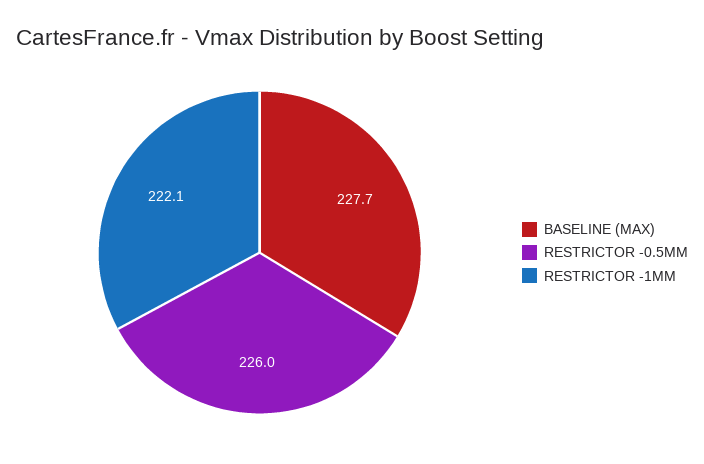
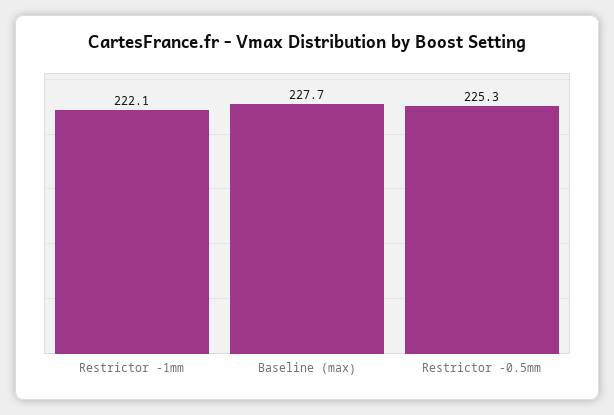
  {
    "BASELINE (MAX)": 227.7,
-   "RESTRICTOR -0.5MM": 226,
+   "RESTRICTOR -0.5MM": 225.3,
    "RESTRICTOR -1MM": 222.1
  }

